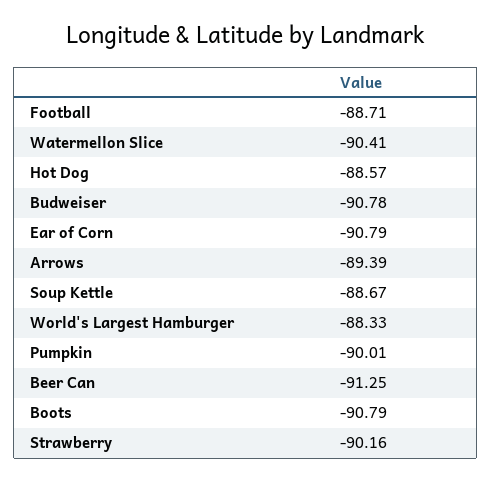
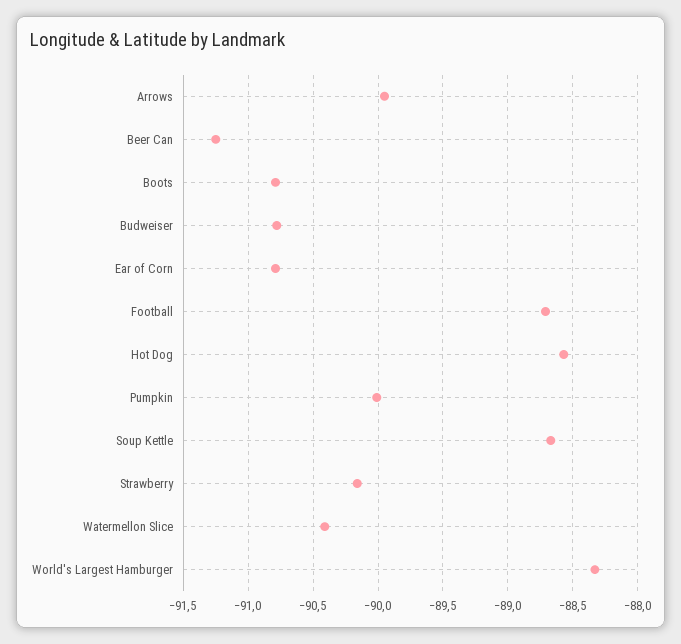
  {
    "Football": -88.71,
    "Watermellon Slice": -90.41,
    "Hot Dog": -88.57,
    "Budweiser": -90.78,
    "Ear of Corn": -90.79,
-   "Arrows": -89.39,
+   "Arrows": -89.95,
    "Soup Kettle": -88.67,
    "World's Largest Hamburger": -88.33,
    "Pumpkin": -90.01,
    "Beer Can": -91.25,
    "Boots": -90.79,
    "Strawberry": -90.16
  }

